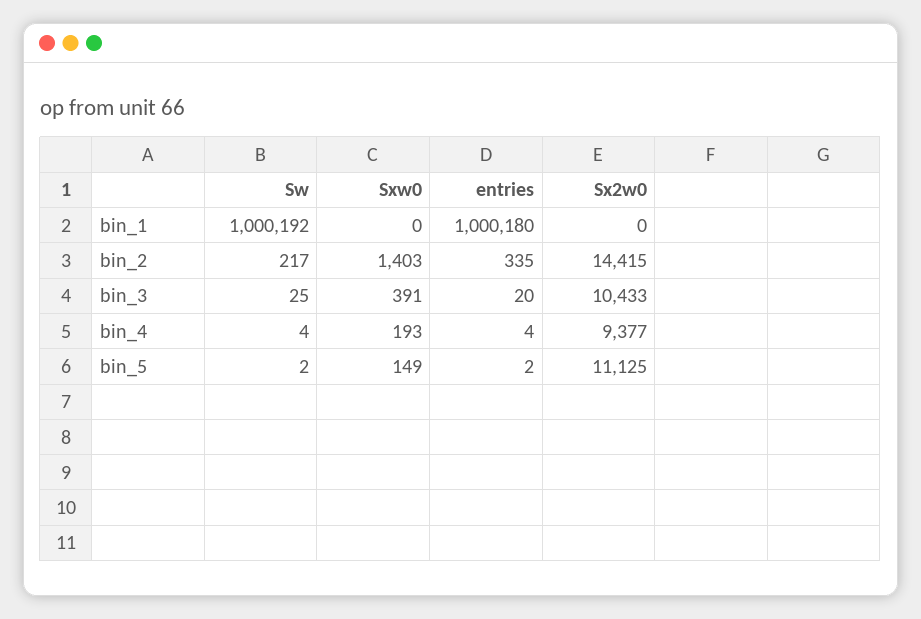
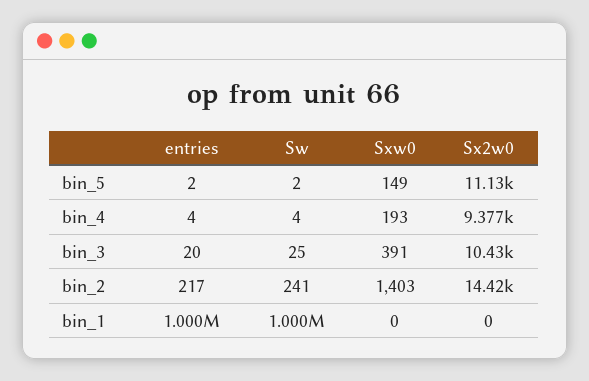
  {
    "Sw": {
      "bin_1": 1000192,
-     "bin_2": 217,
+     "bin_2": 241,
      "bin_3": 25,
      "bin_4": 4,
      "bin_5": 2
    },
    "Sxw0": {
      "bin_1": 0,
      "bin_2": 1403,
      "bin_3": 391,
      "bin_4": 193,
      "bin_5": 149
    },
    "entries": {
      "bin_1": 1000180,
-     "bin_2": 335,
+     "bin_2": 217,
      "bin_3": 20,
      "bin_4": 4,
      "bin_5": 2
    },
    "Sx2w0": {
      "bin_1": 0,
      "bin_2": 14415,
      "bin_3": 10433,
      "bin_4": 9377,
      "bin_5": 11125
    }
  }

